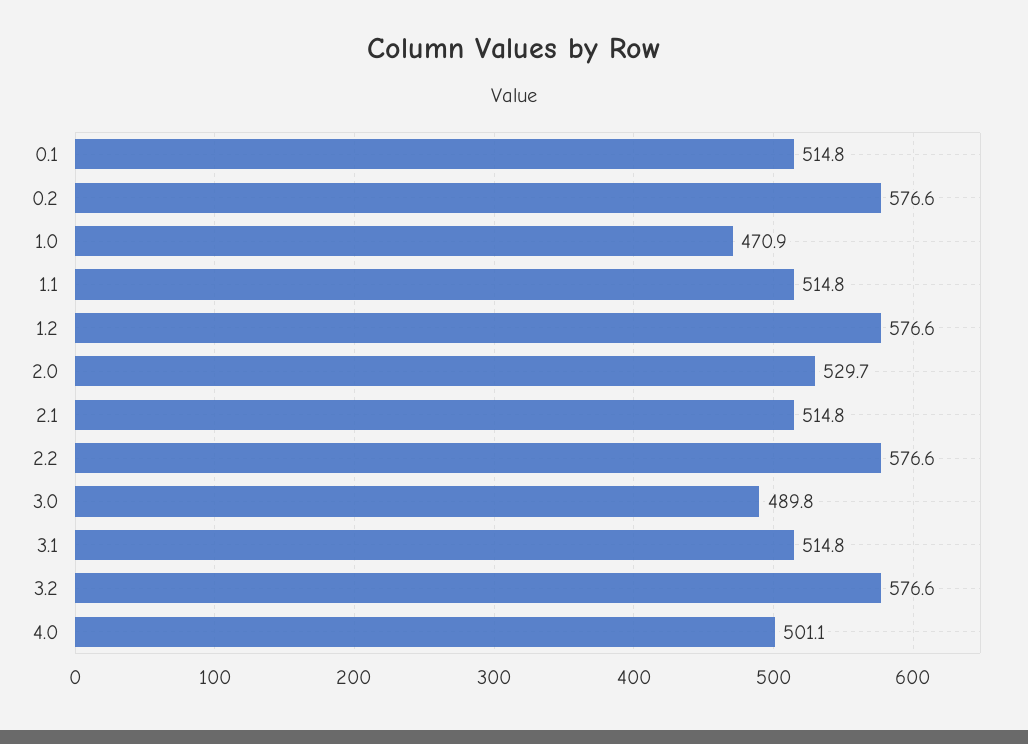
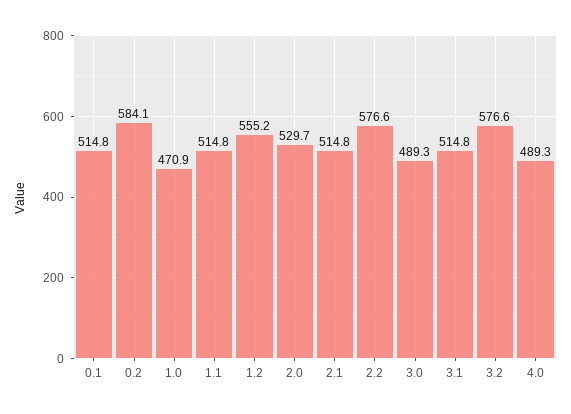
  {
    "0.1": 514.8,
-   "0.2": 576.6,
+   "0.2": 584.1,
    "1.0": 470.9,
    "1.1": 514.8,
-   "1.2": 576.6,
+   "1.2": 555.2,
    "2.0": 529.7,
    "2.1": 514.8,
    "2.2": 576.6,
-   "3.0": 489.8,
+   "3.0": 489.3,
    "3.1": 514.8,
    "3.2": 576.6,
-   "4.0": 501.1
+   "4.0": 489.3
  }

